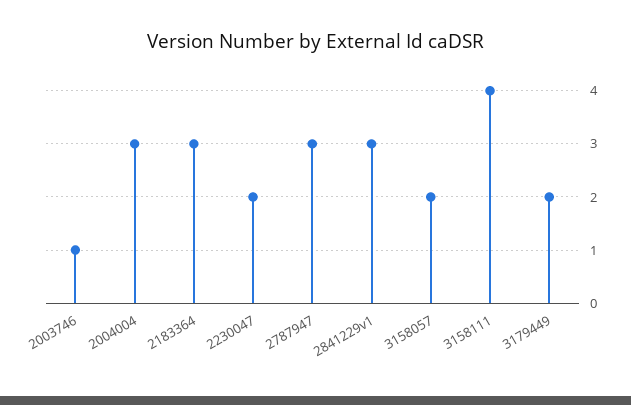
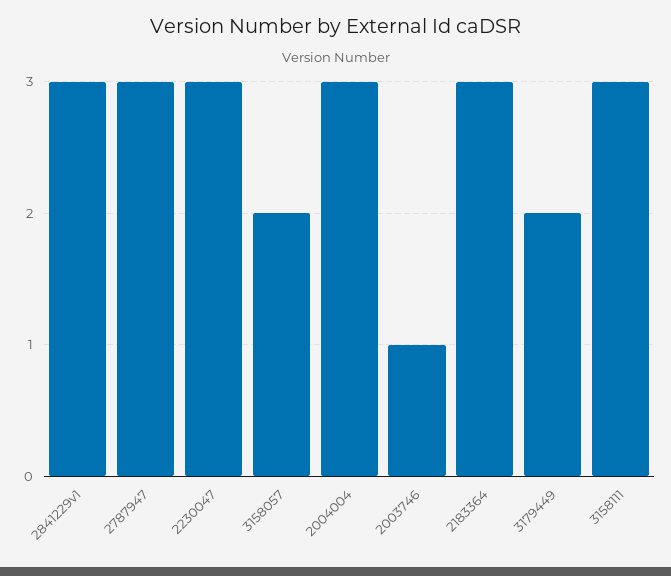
  {
    "2003746": 1,
    "2004004": 3,
    "2183364": 3,
-   "2230047": 2,
+   "2230047": 3,
    "2787947": 3,
    "2841229v1": 3,
    "3158057": 2,
-   "3158111": 4,
+   "3158111": 3,
    "3179449": 2
  }

